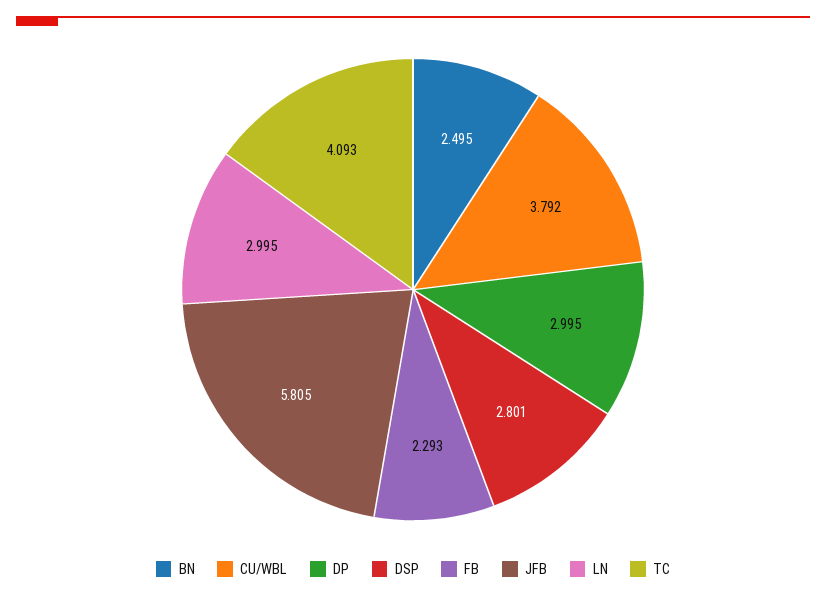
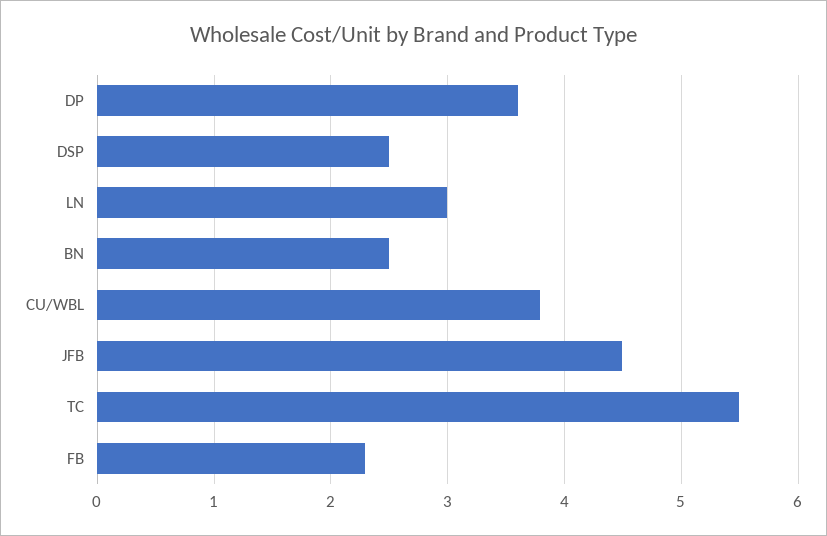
  {
    "BN": 2.495,
    "CU/WBL": 3.792,
-   "DP": 2.995,
+   "DP": 3.6,
-   "DSP": 2.801,
+   "DSP": 2.5,
    "FB": 2.293,
-   "JFB": 5.805,
+   "JFB": 4.5,
    "LN": 2.995,
-   "TC": 4.093
+   "TC": 5.5
  }

